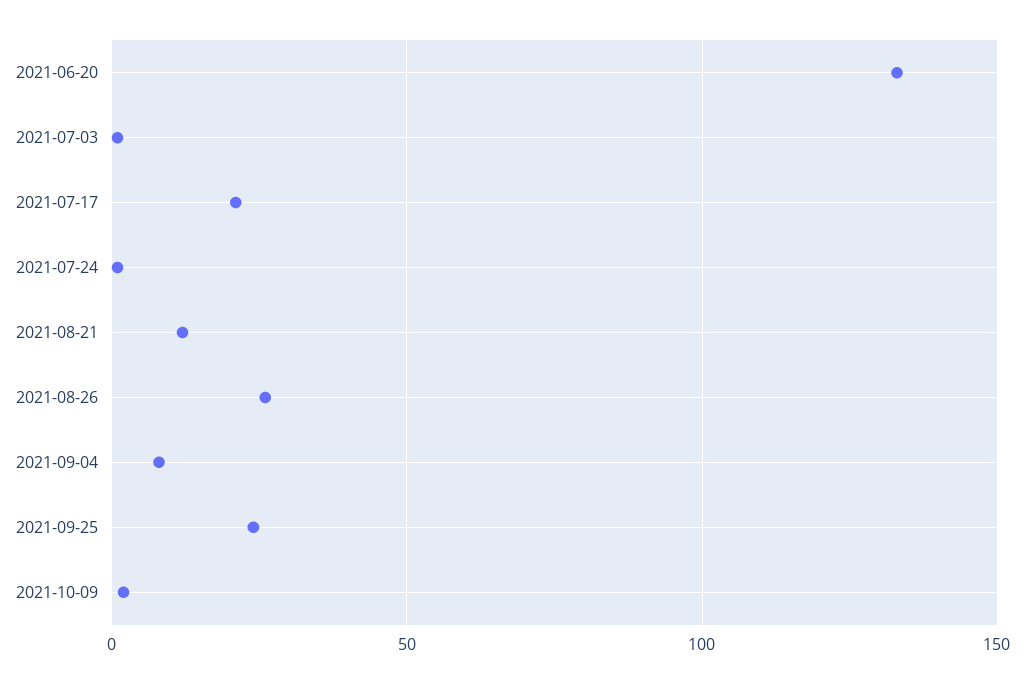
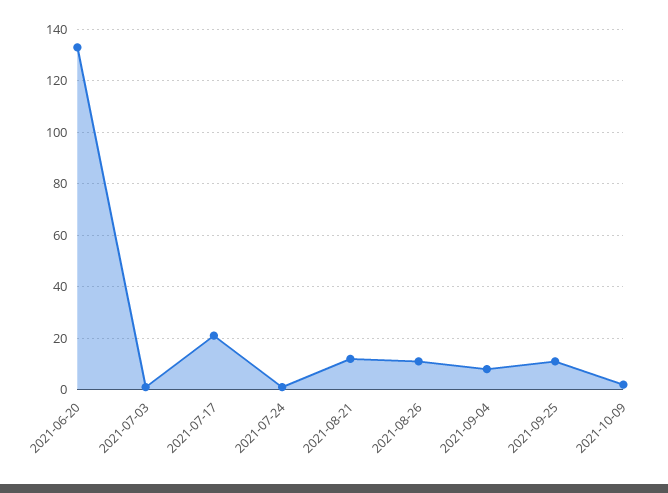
  {
    "2021-06-20": 135,
    "2021-07-03": 0,
    "2021-07-17": 20,
    "2021-07-24": 0,
    "2021-08-21": 10,
-   "2021-08-26": 25,
+   "2021-08-26": 10,
    "2021-09-04": 10,
-   "2021-09-25": 25,
+   "2021-09-25": 10,
    "2021-10-09": 0
  }

